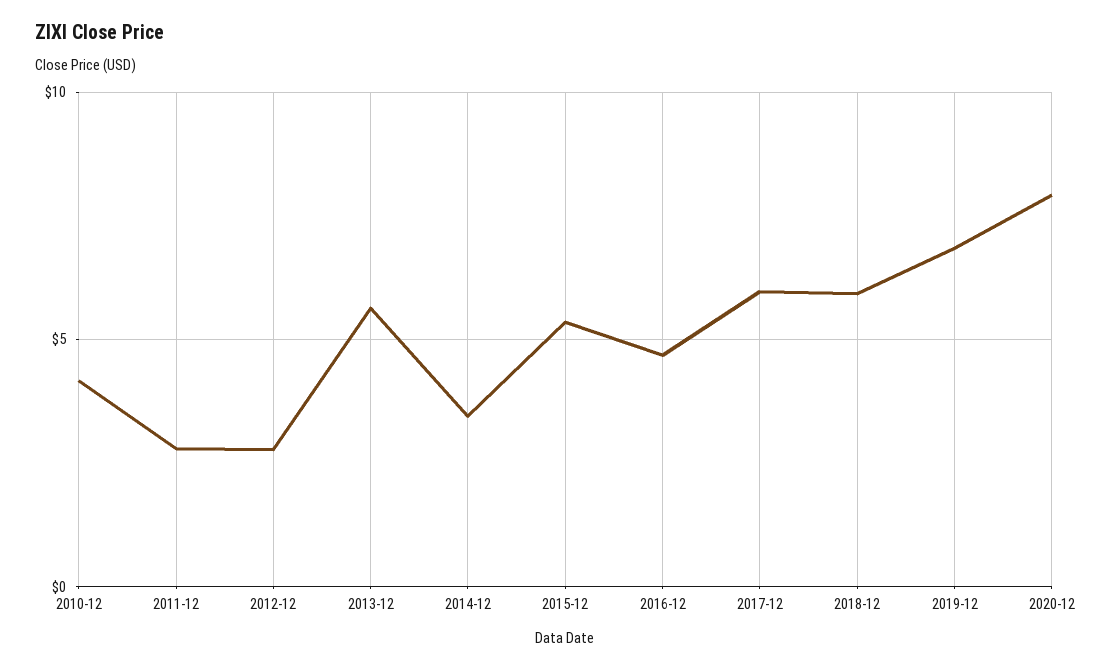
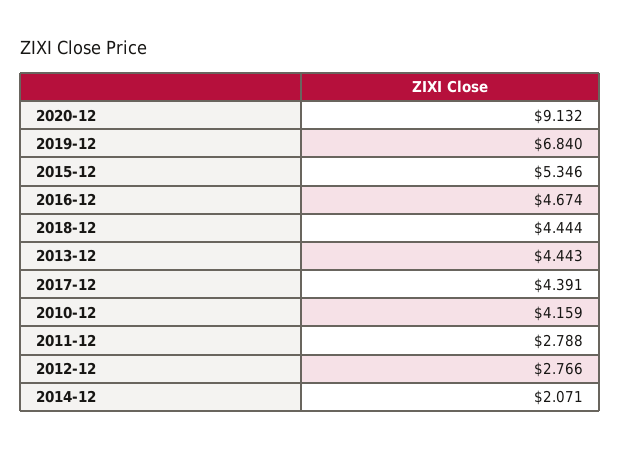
  {
    "2010-12": 4.159,
    "2011-12": 2.788,
    "2012-12": 2.766,
-   "2013-12": 5.5,
+   "2013-12": 4.443,
-   "2014-12": 3.5,
+   "2014-12": 2.071,
    "2015-12": 5.346,
    "2016-12": 4.674,
-   "2017-12": 6,
+   "2017-12": 4.391,
-   "2018-12": 6,
+   "2018-12": 4.444,
    "2019-12": 6.84,
-   "2020-12": 8
+   "2020-12": 9.132
  }

